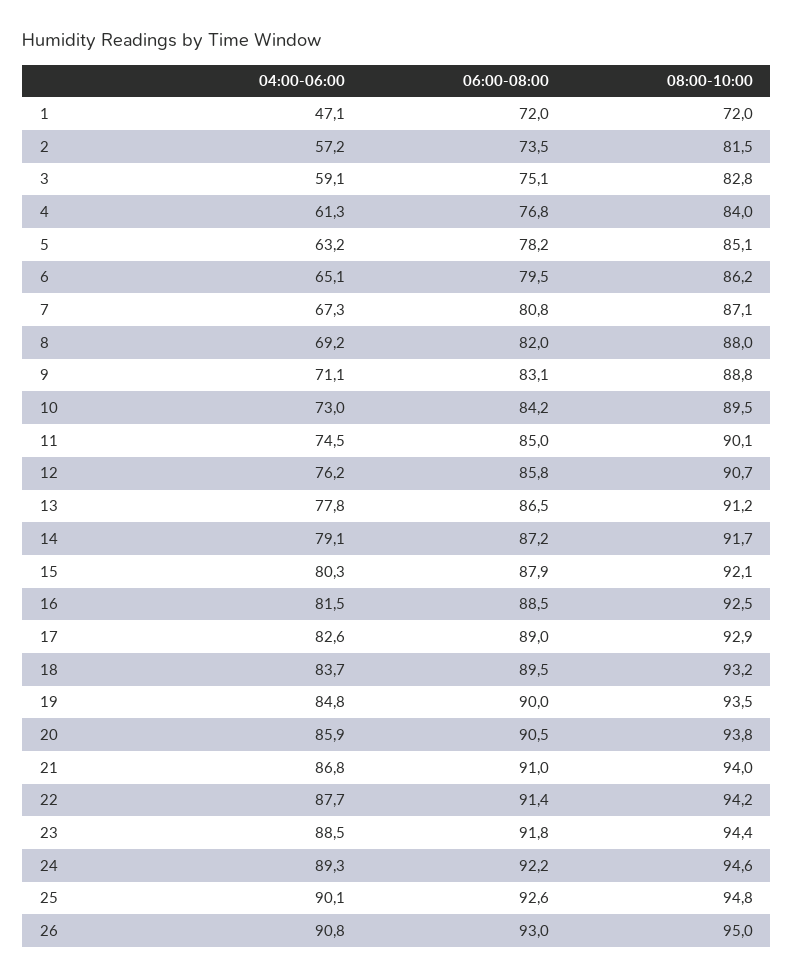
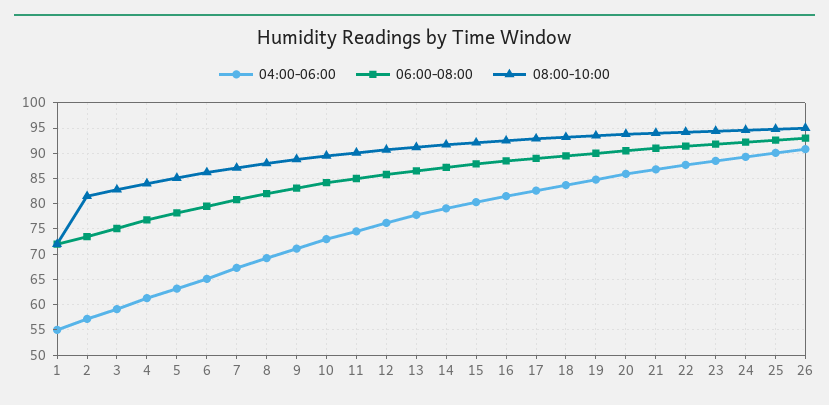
  {
    "04:00-06:00": {
-     "1": 47.1,
+     "1": 55,
      "2": 57.2,
      "3": 59.1,
      "4": 61.3,
      "5": 63.2,
      "6": 65.1,
      "7": 67.3,
      "8": 69.2,
      "9": 71.1,
      "10": 73,
      "11": 74.5,
      "12": 76.2,
      "13": 77.8,
      "14": 79.1,
      "15": 80.3,
      "16": 81.5,
      "17": 82.6,
      "18": 83.7,
      "19": 84.8,
      "20": 85.9,
      "21": 86.8,
      "22": 87.7,
      "23": 88.5,
      "24": 89.3,
      "25": 90.1,
      "26": 90.8
    },
    "06:00-08:00": {
      "1": 72,
      "2": 73.5,
      "3": 75.1,
      "4": 76.8,
      "5": 78.2,
      "6": 79.5,
      "7": 80.8,
      "8": 82,
      "9": 83.1,
      "10": 84.2,
      "11": 85,
      "12": 85.8,
      "13": 86.5,
      "14": 87.2,
      "15": 87.9,
      "16": 88.5,
      "17": 89,
      "18": 89.5,
      "19": 90,
      "20": 90.5,
      "21": 91,
      "22": 91.4,
      "23": 91.8,
      "24": 92.2,
      "25": 92.6,
      "26": 93
    },
    "08:00-10:00": {
      "1": 72,
      "2": 81.5,
      "3": 82.8,
      "4": 84,
      "5": 85.1,
      "6": 86.2,
      "7": 87.1,
      "8": 88,
      "9": 88.8,
      "10": 89.5,
      "11": 90.1,
      "12": 90.7,
      "13": 91.2,
      "14": 91.7,
      "15": 92.1,
      "16": 92.5,
      "17": 92.9,
      "18": 93.2,
      "19": 93.5,
      "20": 93.8,
      "21": 94,
      "22": 94.2,
      "23": 94.4,
      "24": 94.6,
      "25": 94.8,
      "26": 95
    }
  }

